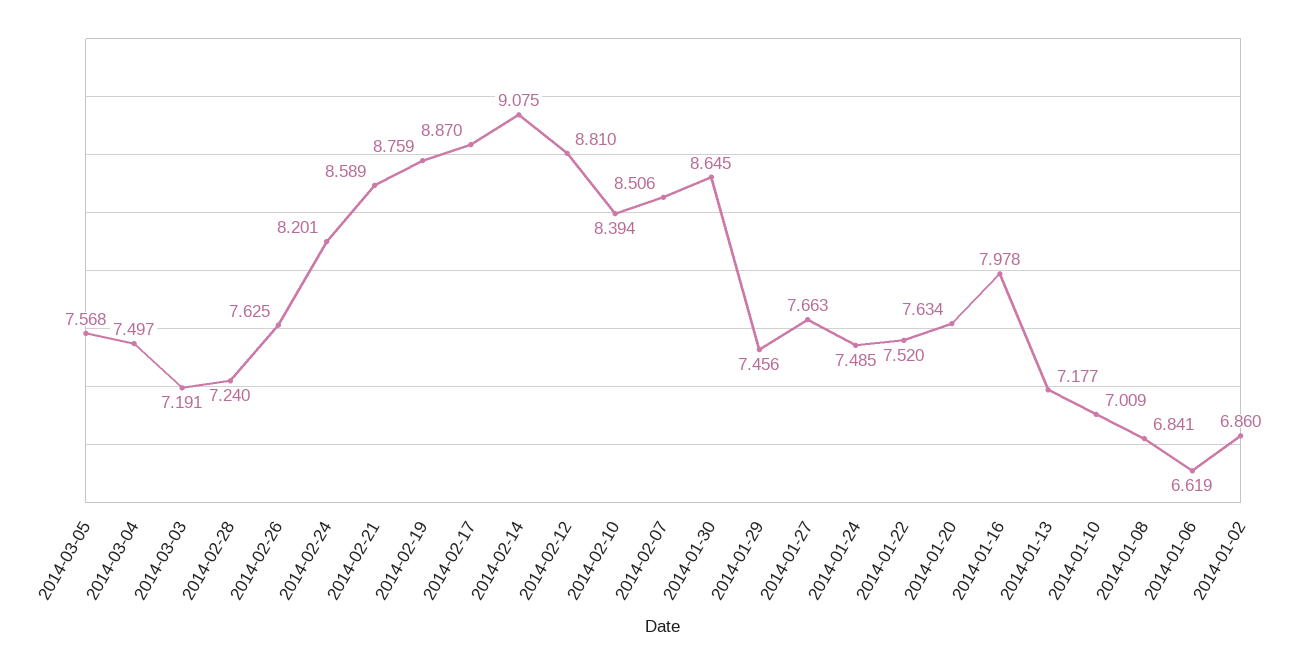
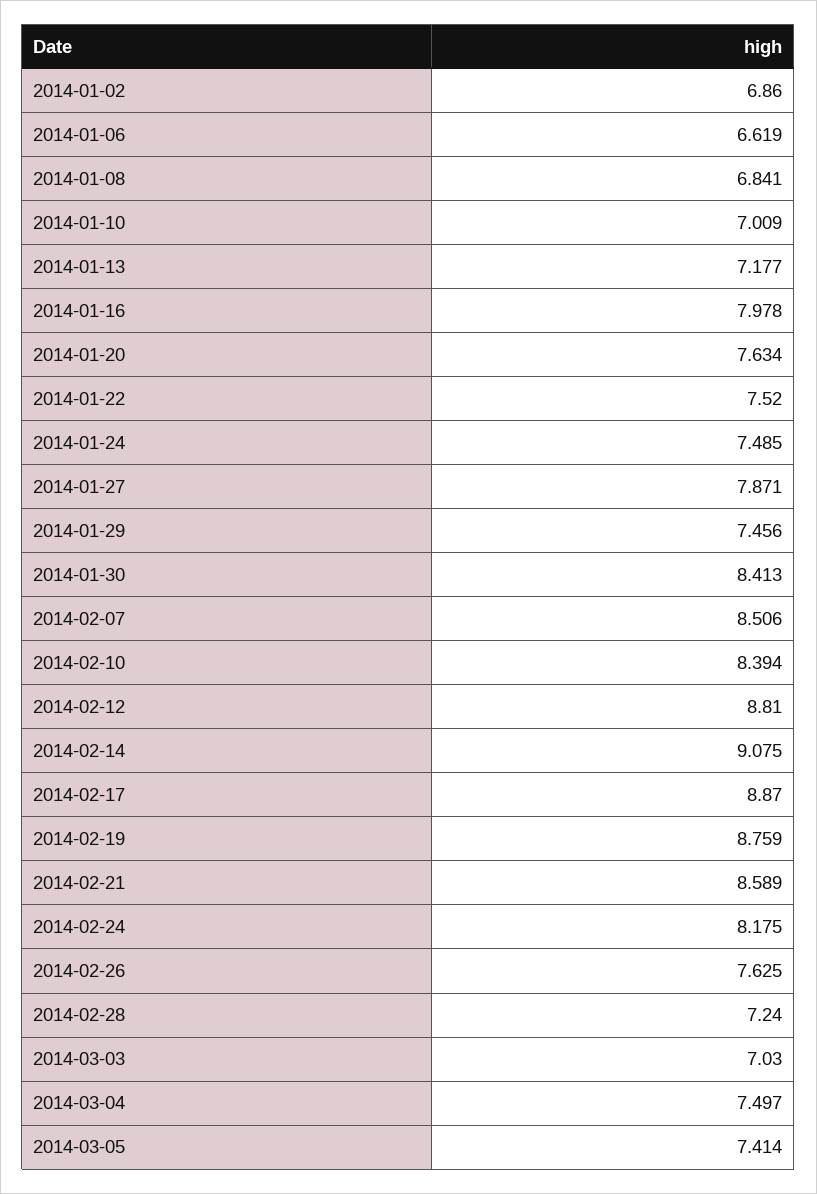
  {
-   "2014-03-05": 7.568,
+   "2014-03-05": 7.414,
    "2014-03-04": 7.497,
-   "2014-03-03": 7.191,
+   "2014-03-03": 7.03,
    "2014-02-28": 7.24,
    "2014-02-26": 7.625,
-   "2014-02-24": 8.201,
+   "2014-02-24": 8.175,
    "2014-02-21": 8.589,
    "2014-02-19": 8.759,
    "2014-02-17": 8.87,
    "2014-02-14": 9.075,
    "2014-02-12": 8.81,
    "2014-02-10": 8.394,
    "2014-02-07": 8.506,
-   "2014-01-30": 8.645,
+   "2014-01-30": 8.413,
    "2014-01-29": 7.456,
-   "2014-01-27": 7.663,
+   "2014-01-27": 7.871,
    "2014-01-24": 7.485,
    "2014-01-22": 7.52,
    "2014-01-20": 7.634,
    "2014-01-16": 7.978,
    "2014-01-13": 7.177,
    "2014-01-10": 7.009,
    "2014-01-08": 6.841,
    "2014-01-06": 6.619,
    "2014-01-02": 6.86
  }

